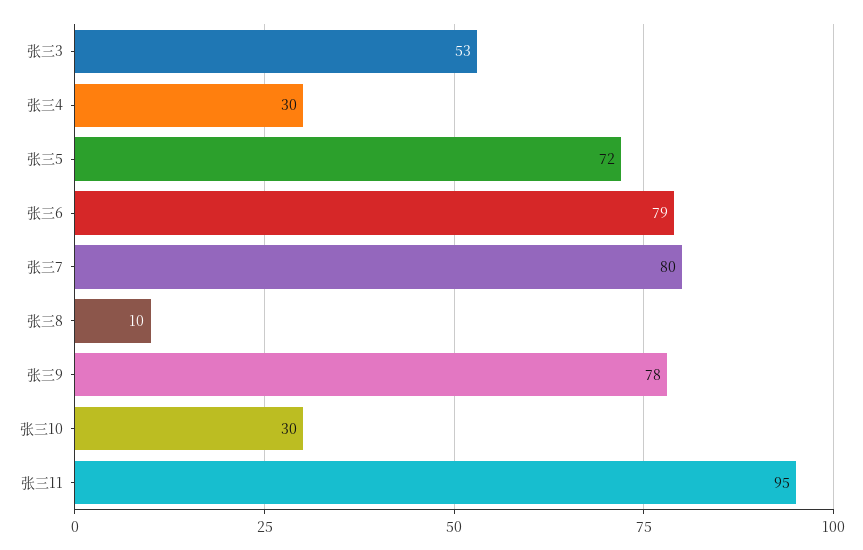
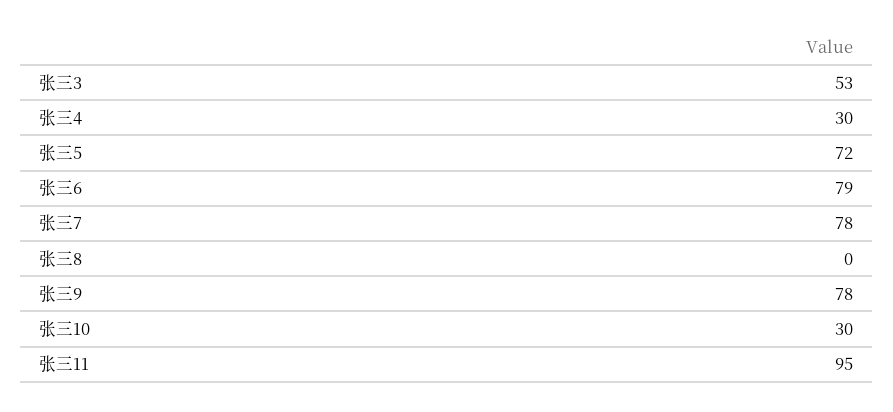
  {
    "张三3": 53,
    "张三4": 30,
    "张三5": 72,
    "张三6": 79,
-   "张三7": 80,
+   "张三7": 78,
-   "张三8": 10,
+   "张三8": 0,
    "张三9": 78,
    "张三10": 30,
    "张三11": 95
  }

